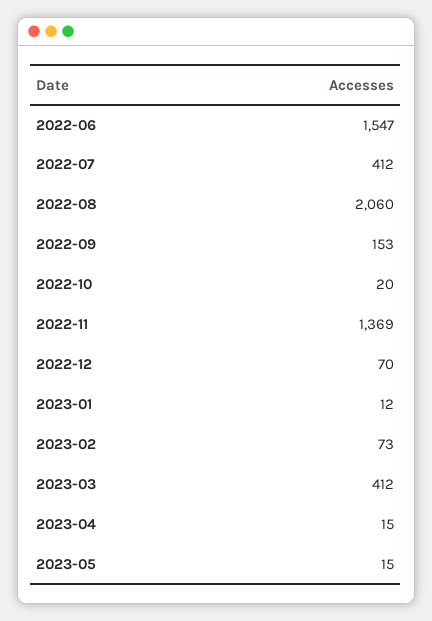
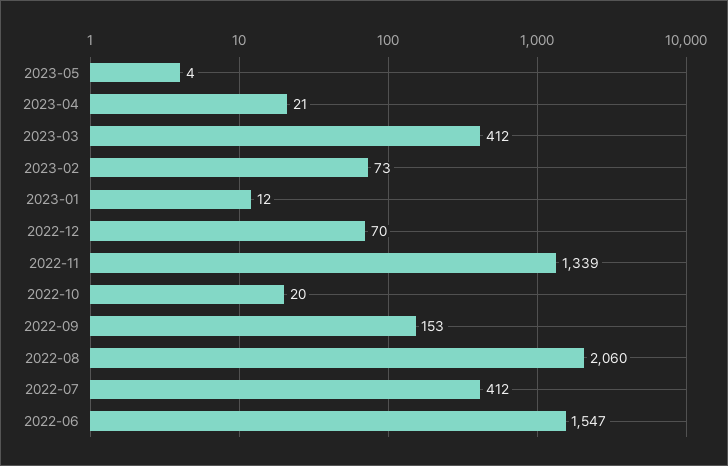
  {
    "2022-06": 1547,
    "2022-07": 412,
    "2022-08": 2060,
    "2022-09": 153,
    "2022-10": 20,
-   "2022-11": 1369,
+   "2022-11": 1339,
    "2022-12": 70,
    "2023-01": 12,
    "2023-02": 73,
    "2023-03": 412,
-   "2023-04": 15,
+   "2023-04": 21,
-   "2023-05": 15
+   "2023-05": 4
  }

